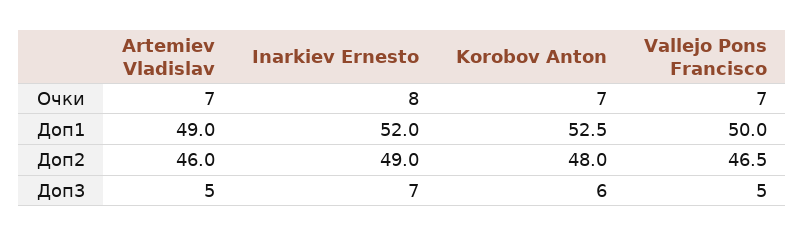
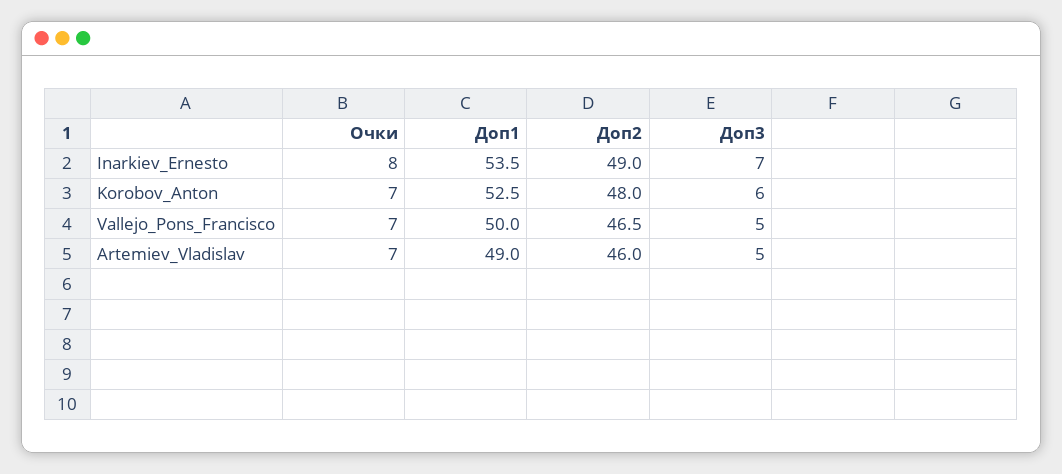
  {
    "Artemiev Vladislav": {
      "Очки": 7,
      "Доп1": 49,
      "Доп2": 46,
      "Доп3": 5
    },
    "Inarkiev Ernesto": {
      "Очки": 8,
-     "Доп1": 52,
+     "Доп1": 53.5,
      "Доп2": 49,
      "Доп3": 7
    },
    "Korobov Anton": {
      "Очки": 7,
      "Доп1": 52.5,
      "Доп2": 48,
      "Доп3": 6
    },
    "Vallejo Pons Francisco": {
      "Очки": 7,
      "Доп1": 50,
      "Доп2": 46.5,
      "Доп3": 5
    }
  }

